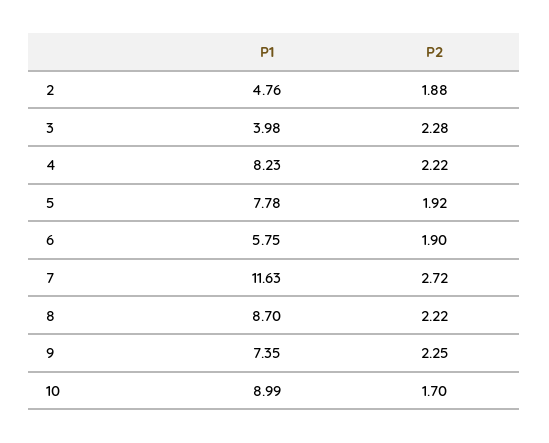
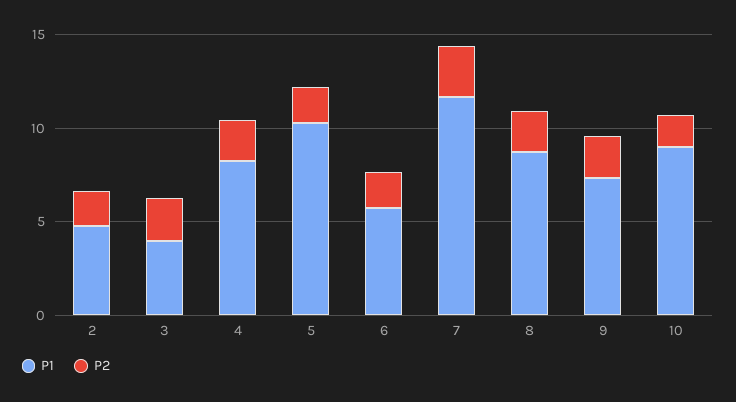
  {
    "P1": {
      "2": 4.76,
      "3": 3.98,
      "4": 8.23,
-     "5": 7.78,
+     "5": 10,
      "6": 5.75,
      "7": 11.63,
      "8": 8.7,
      "9": 7.35,
      "10": 8.99
    },
    "P2": {
      "2": 1.88,
      "3": 2.28,
      "4": 2.22,
      "5": 1.92,
      "6": 1.9,
      "7": 2.72,
      "8": 2.22,
      "9": 2.25,
      "10": 1.7
    }
  }

